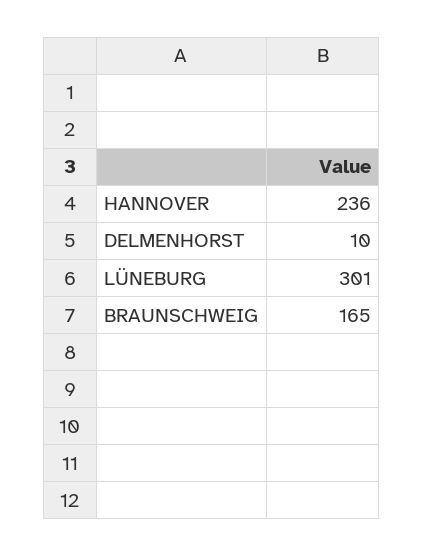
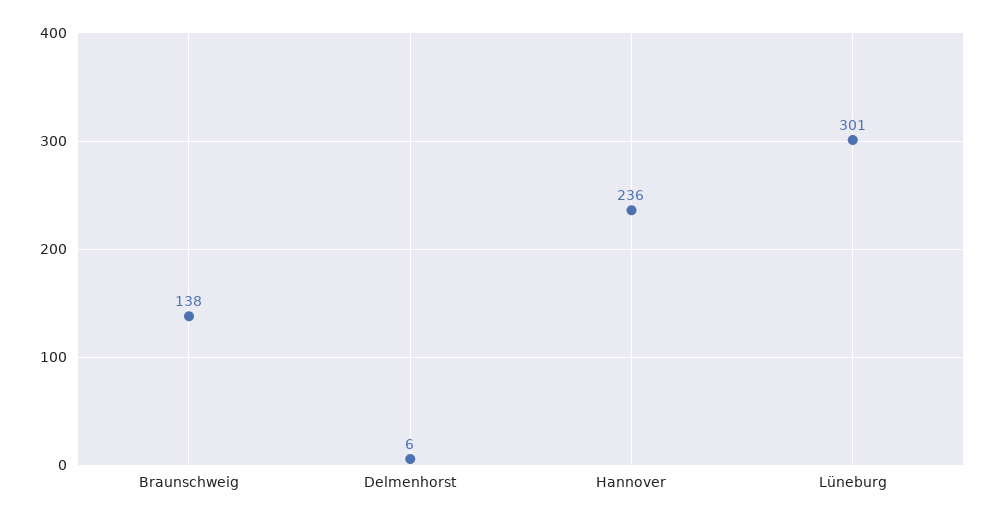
  {
    "HANNOVER": 236,
-   "DELMENHORST": 10,
+   "DELMENHORST": 6,
    "LÜNEBURG": 301,
-   "BRAUNSCHWEIG": 165
+   "BRAUNSCHWEIG": 138
  }

